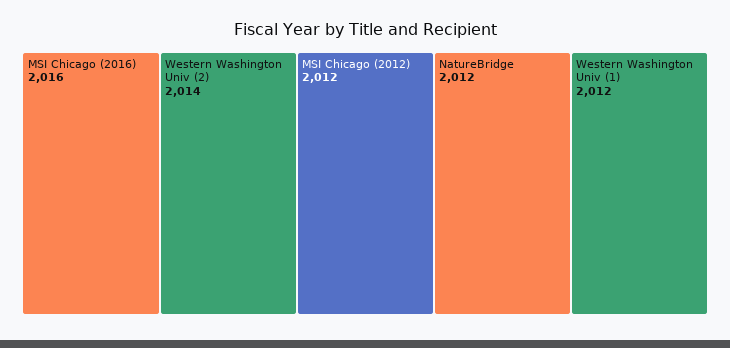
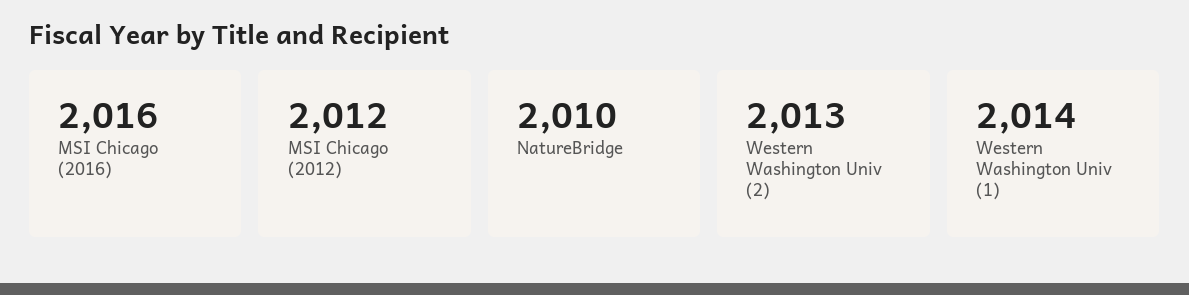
  {
    "MSI Chicago (2016)": 2016,
-   "Western Washington Univ (2)": 2014,
+   "Western Washington Univ (2)": 2013,
    "MSI Chicago (2012)": 2012,
-   "NatureBridge": 2012,
+   "NatureBridge": 2010,
-   "Western Washington Univ (1)": 2012
+   "Western Washington Univ (1)": 2014
  }

